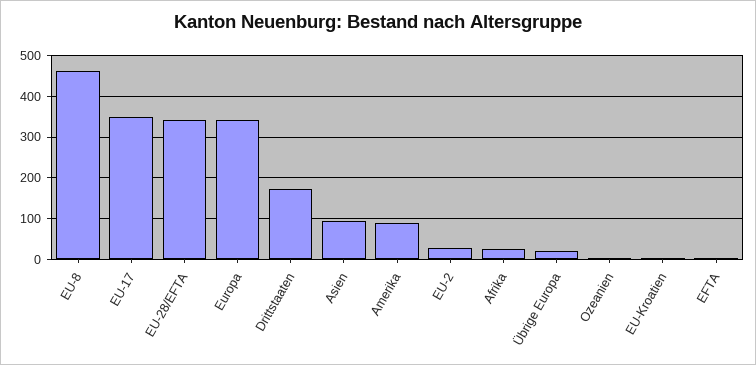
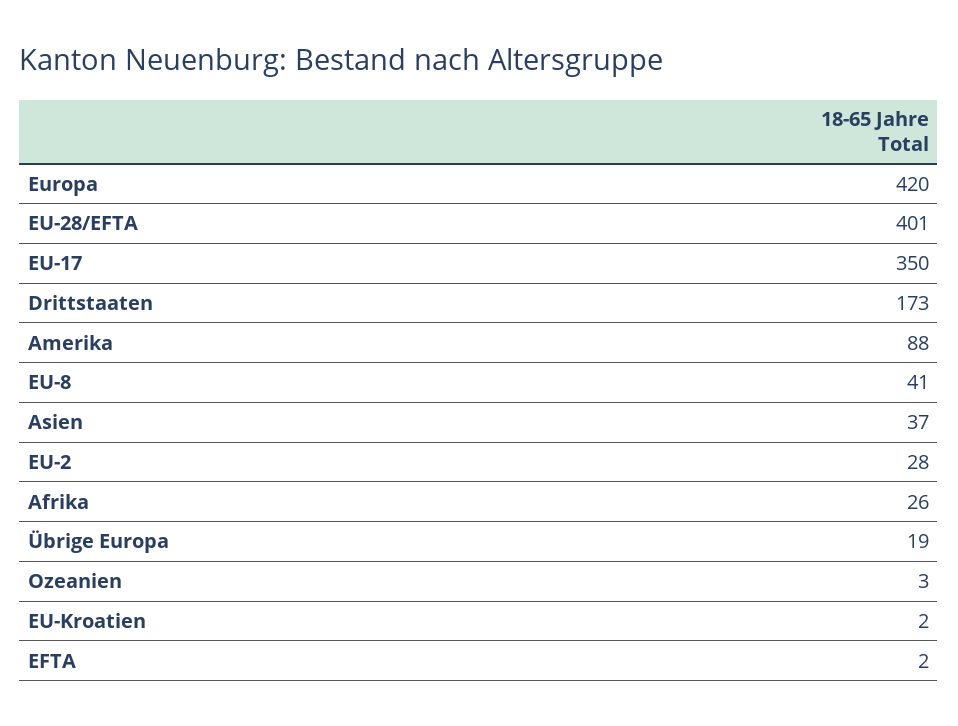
  {
-   "EU-8": 460,
+   "EU-8": 41,
    "EU-17": 350,
-   "EU-28/EFTA": 340,
+   "EU-28/EFTA": 401,
-   "Europa": 340,
+   "Europa": 420,
    "Drittstaaten": 173,
-   "Asien": 100,
+   "Asien": 37,
    "Amerika": 88,
    "EU-2": 28,
    "Afrika": 26,
    "Übrige Europa": 19,
    "Ozeanien": 3,
    "EU-Kroatien": 2,
    "EFTA": 2
  }

